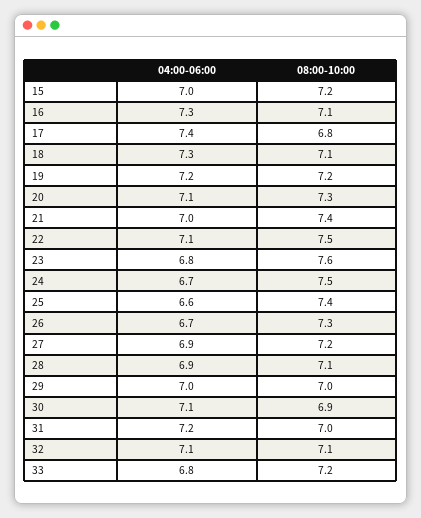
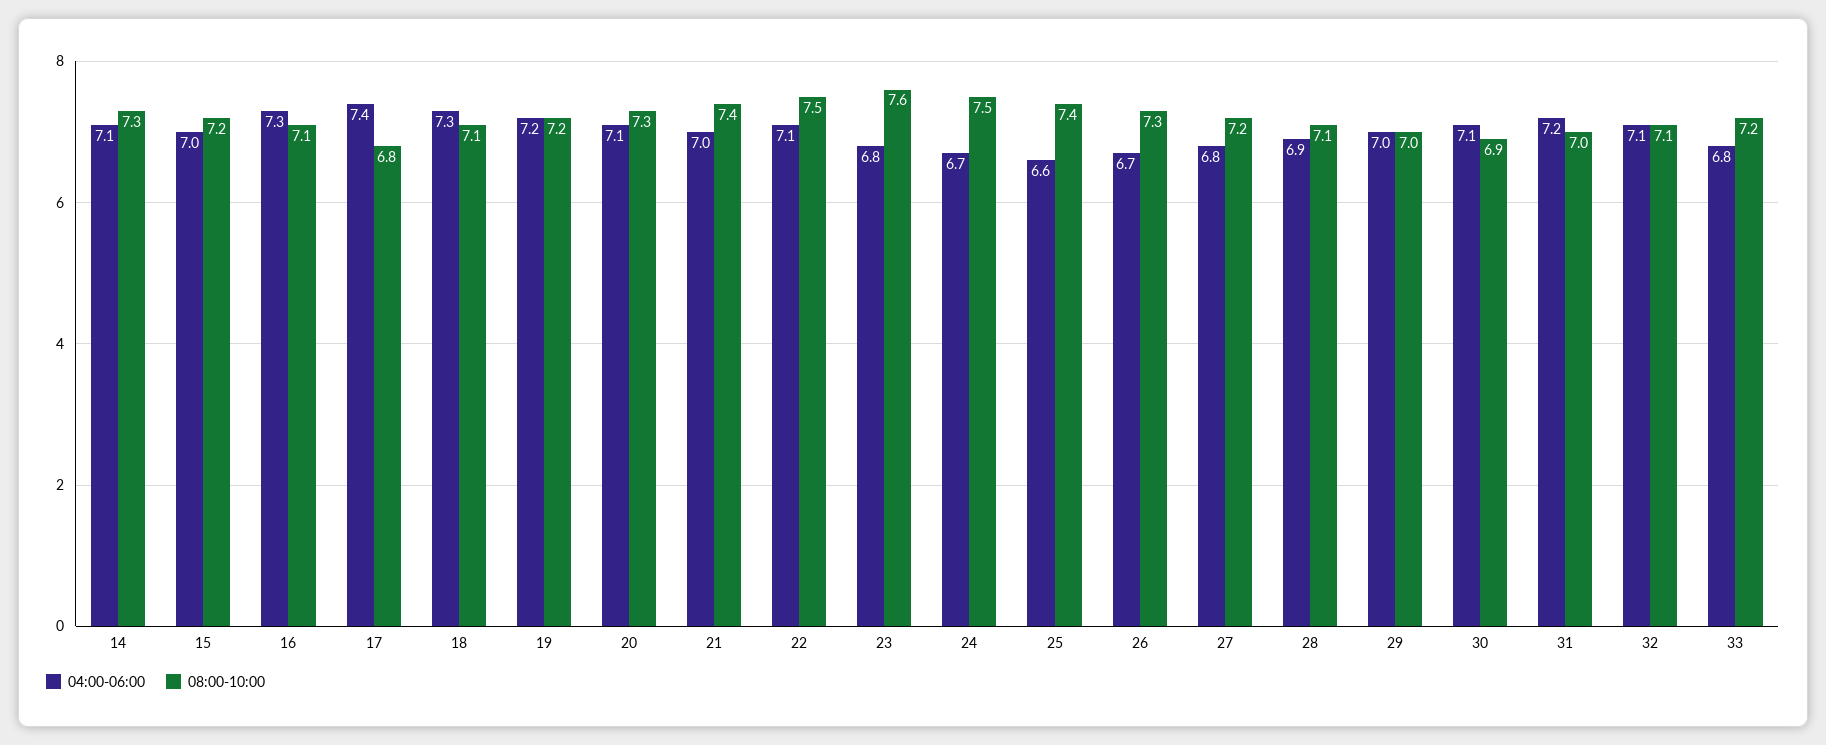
  {
    "04:00-06:00": {
      "15": 7,
      "16": 7.3,
      "17": 7.4,
      "18": 7.3,
      "19": 7.2,
      "20": 7.1,
      "21": 7,
      "22": 7.1,
      "23": 6.8,
      "24": 6.7,
      "25": 6.6,
      "26": 6.7,
-     "27": 6.9,
+     "27": 6.8,
      "28": 6.9,
      "29": 7,
      "30": 7.1,
      "31": 7.2,
      "32": 7.1,
-     "33": 6.8
+     "33": 6.8,
+     "14": 7.1
    },
    "08:00-10:00": {
      "15": 7.2,
      "16": 7.1,
      "17": 6.8,
      "18": 7.1,
      "19": 7.2,
      "20": 7.3,
      "21": 7.4,
      "22": 7.5,
      "23": 7.6,
      "24": 7.5,
      "25": 7.4,
      "26": 7.3,
      "27": 7.2,
      "28": 7.1,
      "29": 7,
      "30": 6.9,
      "31": 7,
      "32": 7.1,
-     "33": 7.2
+     "33": 7.2,
+     "14": 7.3
    }
  }

